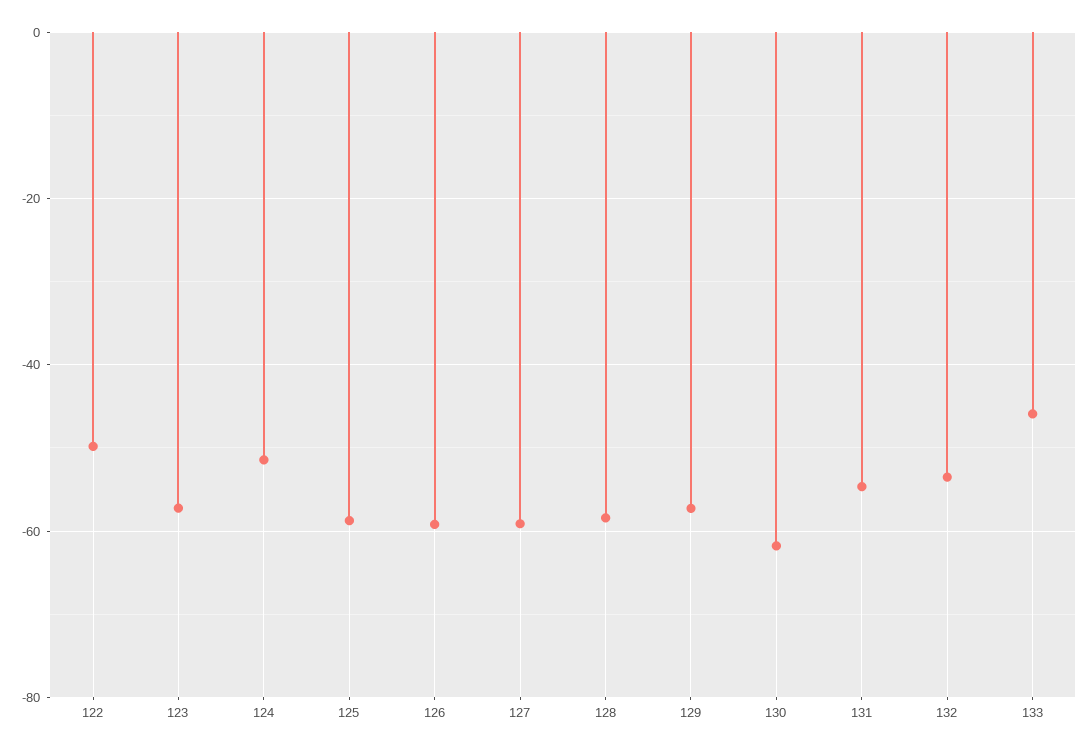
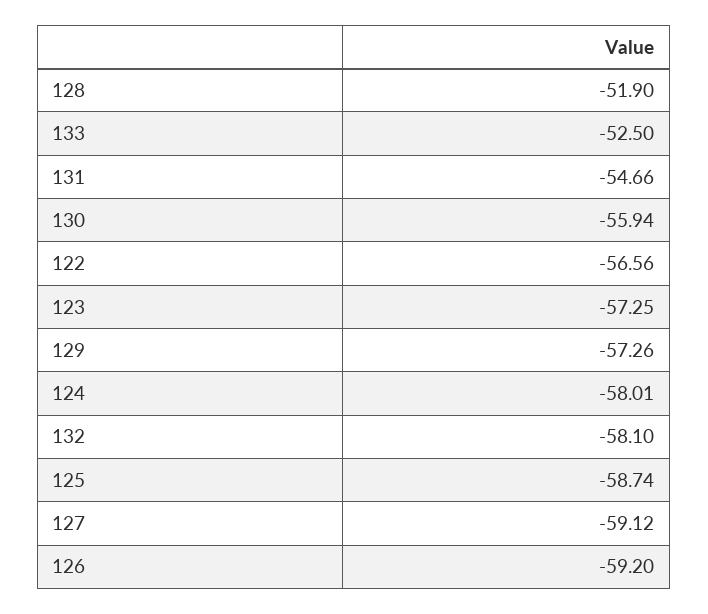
  {
-   "122": -50,
+   "122": -56.56,
    "123": -57.25,
-   "124": -52,
+   "124": -58.01,
    "125": -58.74,
    "126": -59.2,
    "127": -59.12,
-   "128": -58,
+   "128": -51.9,
    "129": -57.26,
-   "130": -62,
+   "130": -55.94,
    "131": -54.66,
-   "132": -54,
+   "132": -58.1,
-   "133": -46
+   "133": -52.5
  }

